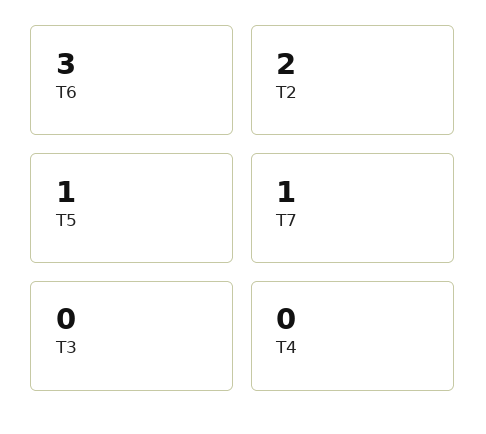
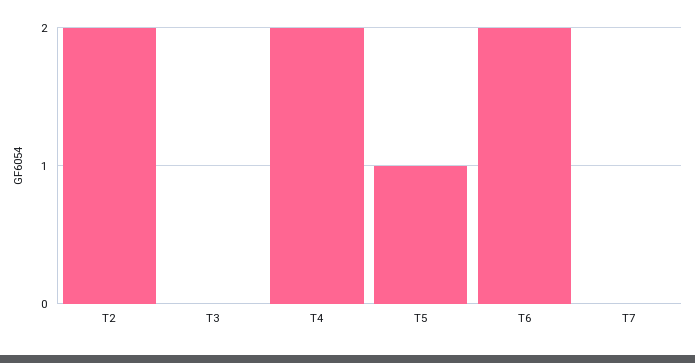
  {
-   "T6": 3,
+   "T6": 2,
    "T2": 2,
    "T5": 1,
-   "T7": 1,
+   "T7": 0,
    "T3": 0,
-   "T4": 0
+   "T4": 2
  }

